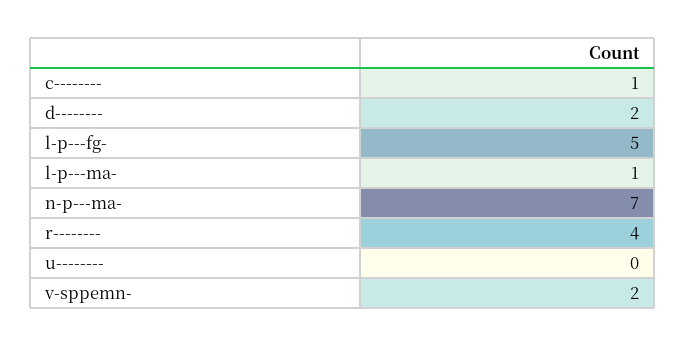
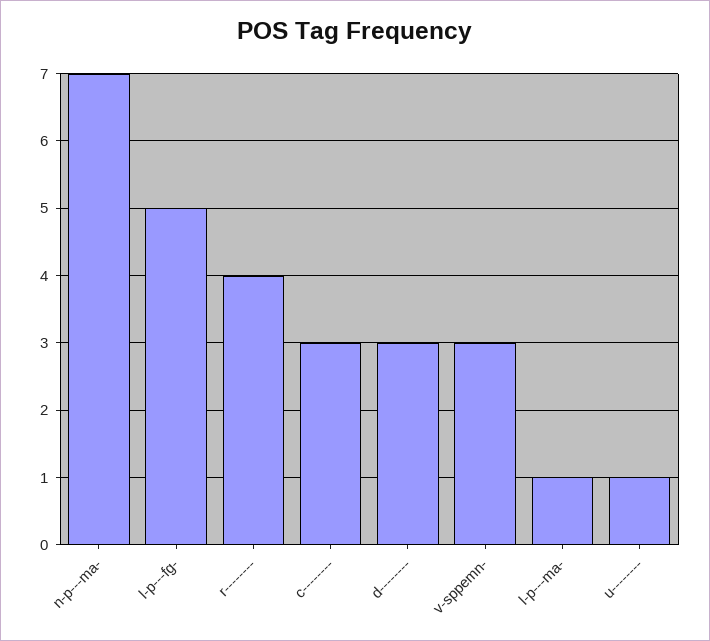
  {
-   "c--------": 1,
+   "c--------": 3,
-   "d--------": 2,
+   "d--------": 3,
    "l-p---fg-": 5,
    "l-p---ma-": 1,
    "n-p---ma-": 7,
    "r--------": 4,
-   "u--------": 0,
+   "u--------": 1,
-   "v-sppemn-": 2
+   "v-sppemn-": 3
  }

